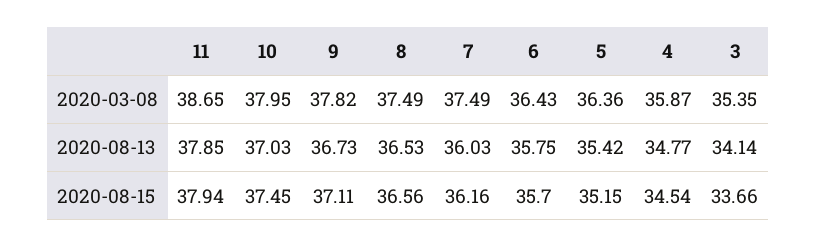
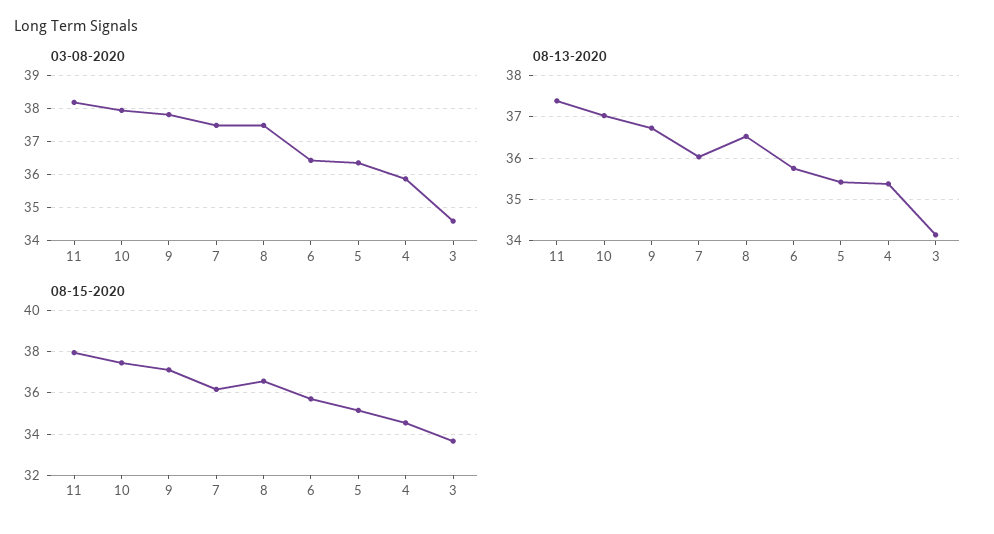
  {
    "2020-03-08": {
-     "11": 38.65,
+     "11": 38.2,
      "10": 37.95,
      "9": 37.82,
      "8": 37.49,
      "7": 37.49,
      "6": 36.43,
      "5": 36.36,
      "4": 35.87,
-     "3": 35.35
+     "3": 34.6
    },
    "2020-08-13": {
-     "11": 37.85,
+     "11": 37.4,
      "10": 37.03,
      "9": 36.73,
      "8": 36.53,
      "7": 36.03,
      "6": 35.75,
      "5": 35.42,
-     "4": 34.77,
+     "4": 35.4,
      "3": 34.14
    },
    "2020-08-15": {
      "11": 37.94,
      "10": 37.45,
      "9": 37.11,
      "8": 36.56,
      "7": 36.16,
      "6": 35.7,
      "5": 35.15,
      "4": 34.54,
      "3": 33.66
    }
  }

